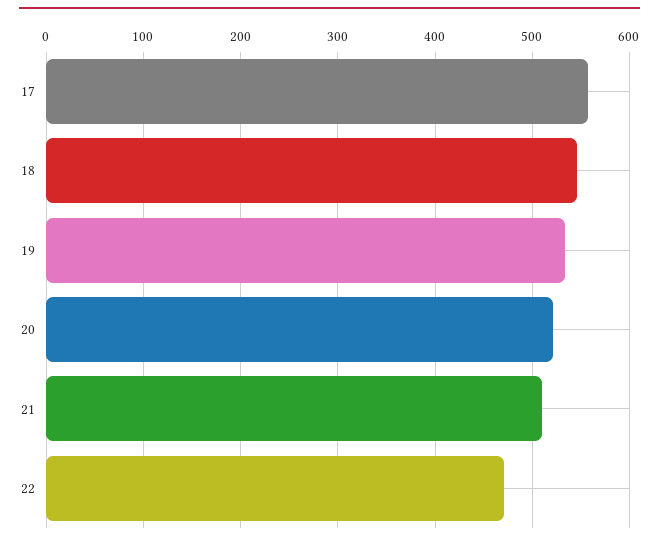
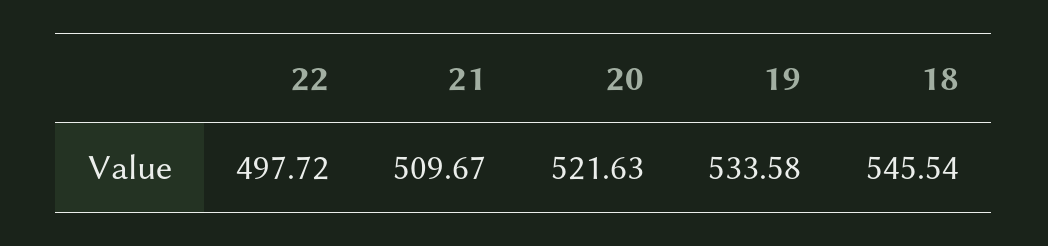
  {
-   "17": 560,
    "18": 545.54,
    "19": 533.58,
    "20": 521.63,
    "21": 509.67,
-   "22": 470
+   "22": 497.72
  }

